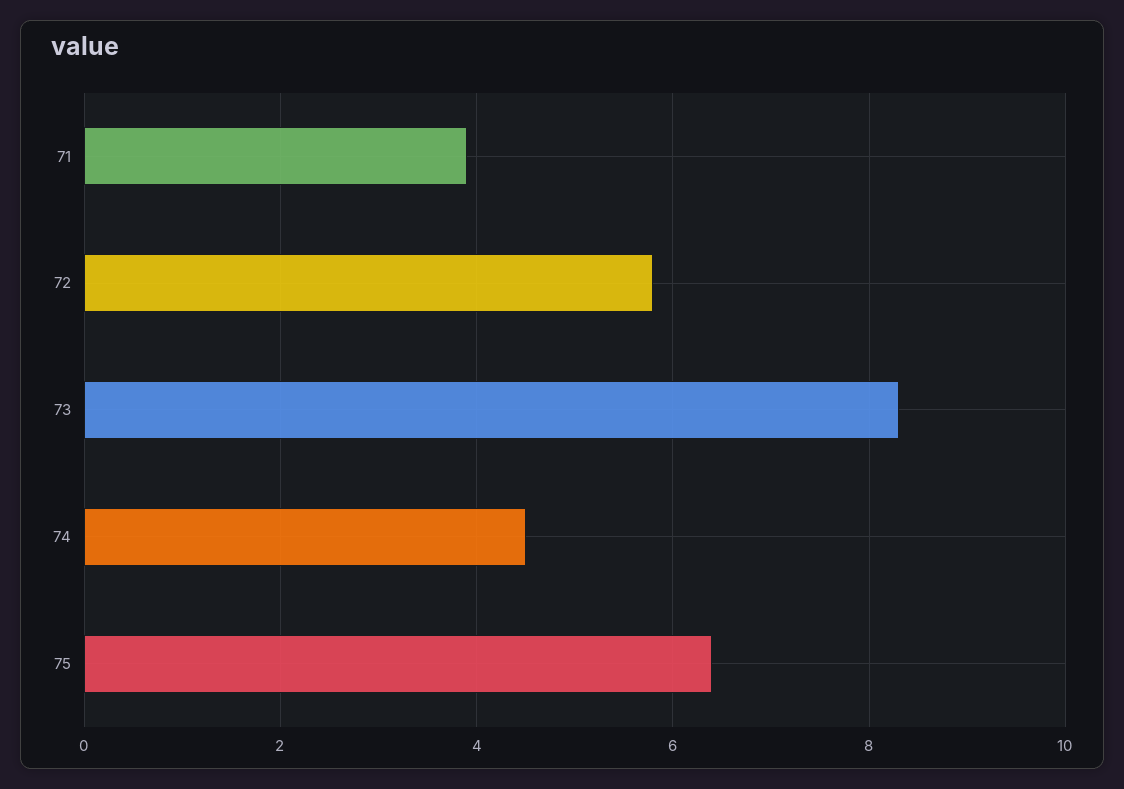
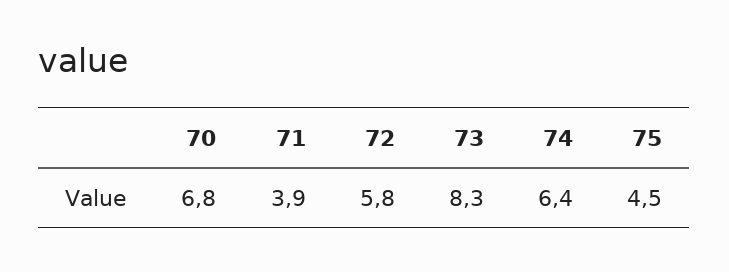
  {
    "71": 3.9,
    "72": 5.8,
    "73": 8.3,
-   "74": 4.5,
+   "74": 6.4,
-   "75": 6.5
+   "75": 4.5,
+   "70": 6.8
  }

